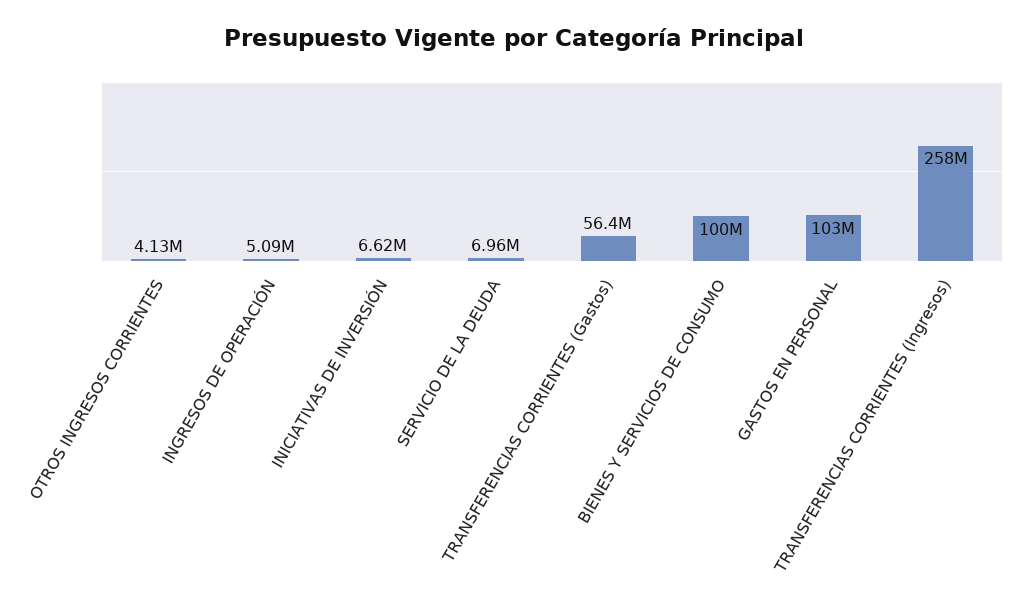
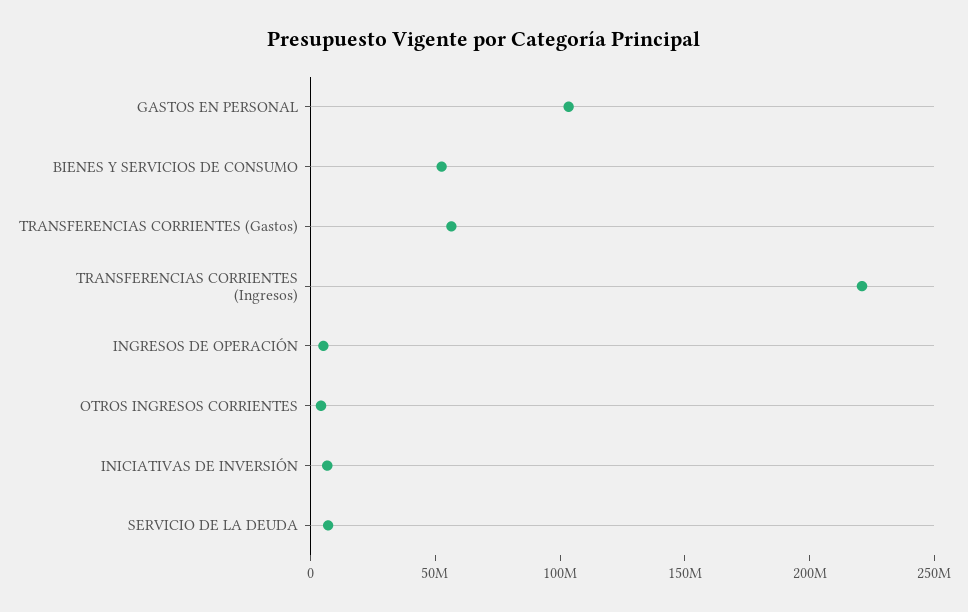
  {
    "OTROS INGRESOS CORRIENTES": 4130000,
    "INGRESOS DE OPERACIÓN": 5090000,
    "INICIATIVAS DE INVERSIÓN": 6620000,
    "SERVICIO DE LA DEUDA": 6960000,
    "TRANSFERENCIAS CORRIENTES (Gastos)": 56400000,
-   "BIENES Y SERVICIOS DE CONSUMO": 100000000,
+   "BIENES Y SERVICIOS DE CONSUMO": 50000000,
    "GASTOS EN PERSONAL": 103000000,
-   "TRANSFERENCIAS CORRIENTES (Ingresos)": 258000000
+   "TRANSFERENCIAS CORRIENTES (Ingresos)": 220000000
  }

